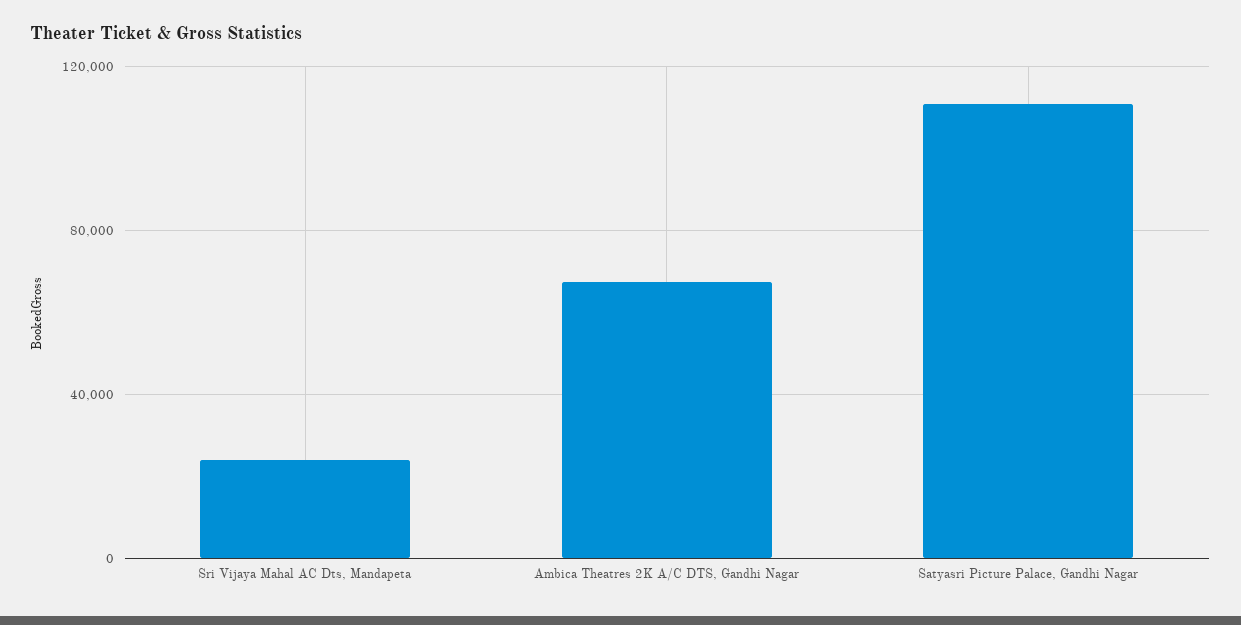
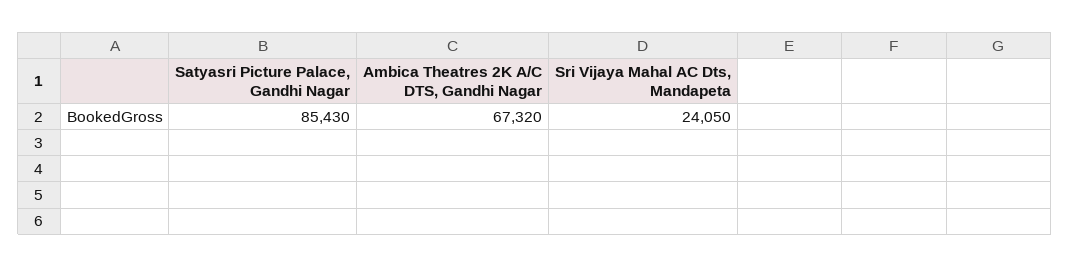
  {
    "Sri Vijaya Mahal AC Dts, Mandapeta": 24050,
    "Ambica Theatres 2K A/C DTS, Gandhi Nagar": 67320,
-   "Satyasri Picture Palace, Gandhi Nagar": 110000
+   "Satyasri Picture Palace, Gandhi Nagar": 85430
  }

